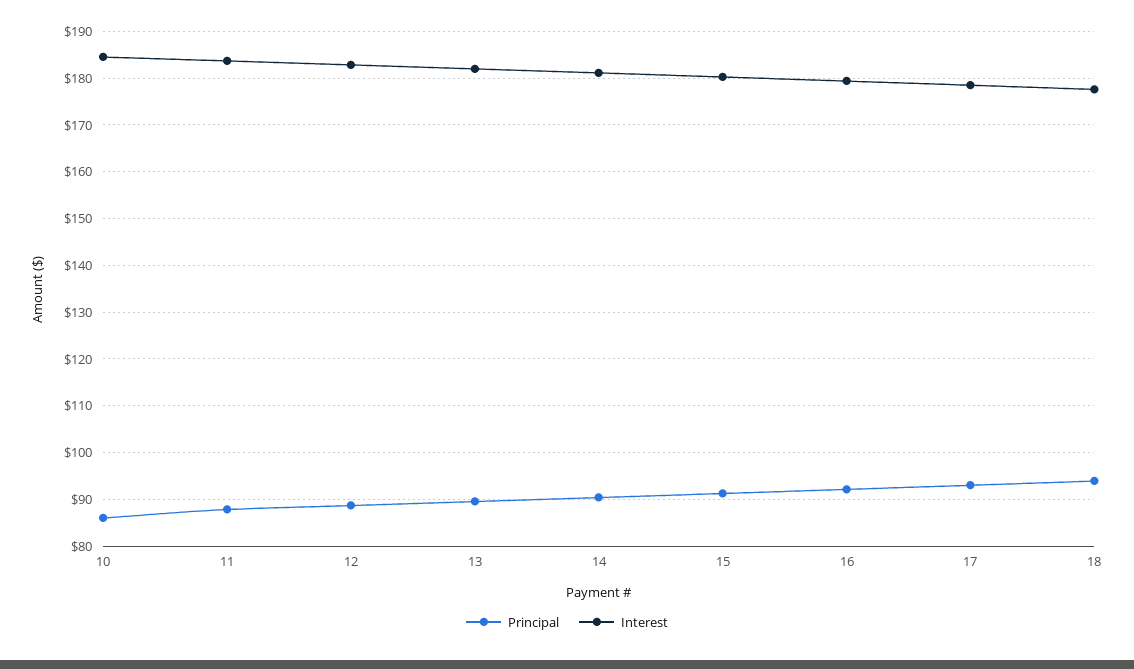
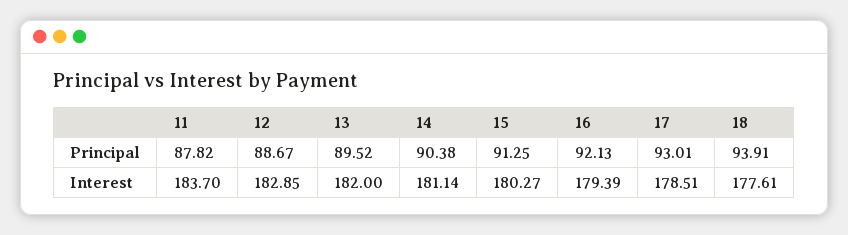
  {
    "Principal": {
-     "10": 86,
      "11": 87.82,
      "12": 88.67,
      "13": 89.52,
      "14": 90.38,
      "15": 91.25,
      "16": 92.13,
      "17": 93.01,
      "18": 93.91
    },
    "Interest": {
-     "10": 184,
      "11": 183.7,
      "12": 182.85,
      "13": 182,
      "14": 181.14,
      "15": 180.27,
      "16": 179.39,
      "17": 178.51,
      "18": 177.61
    }
  }

